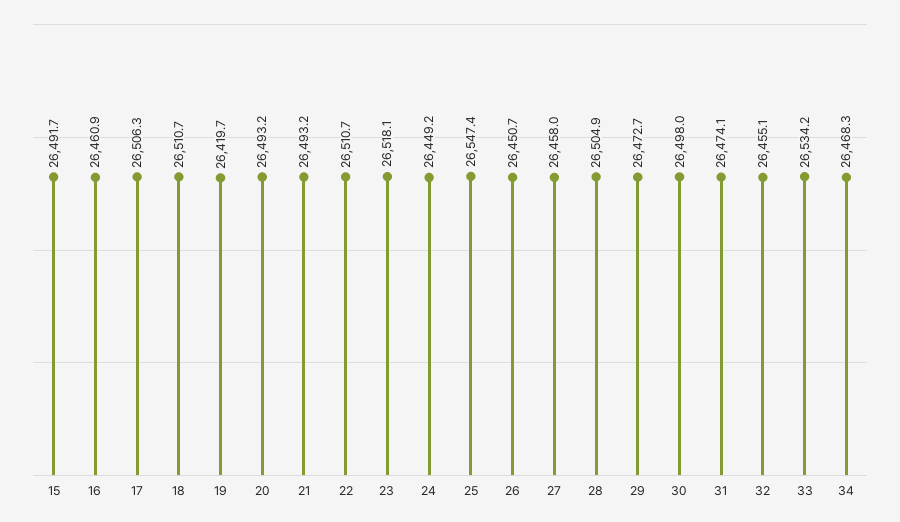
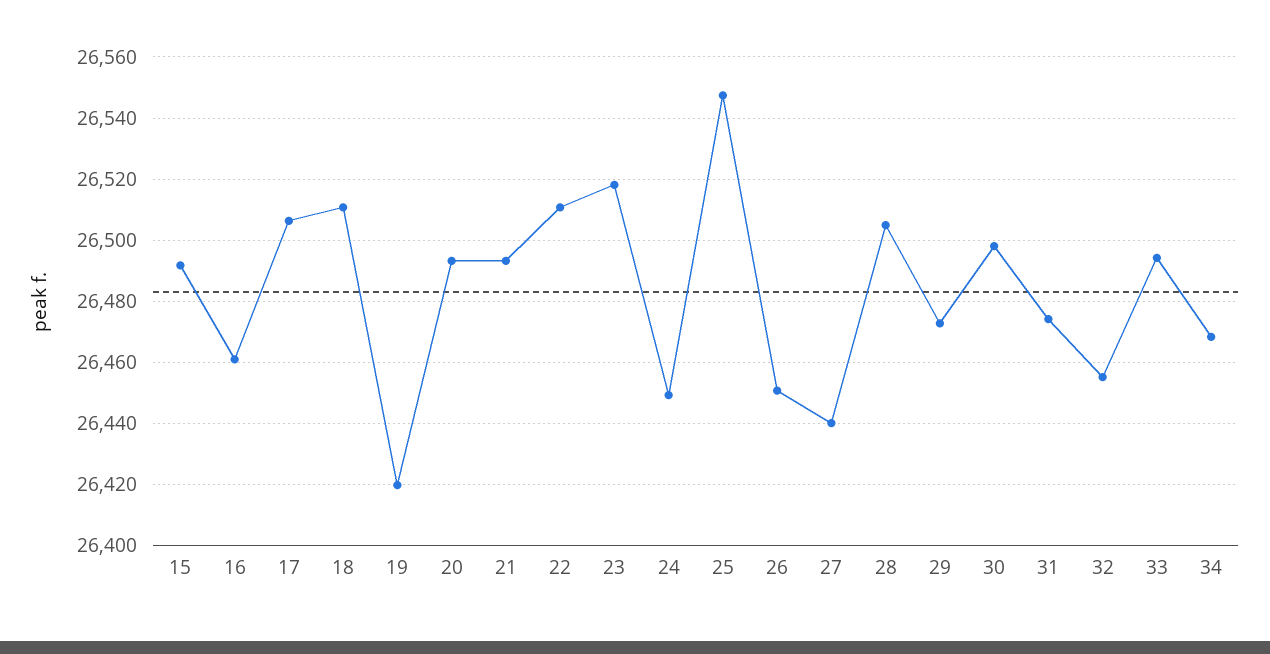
  {
    "15": 26491.7,
    "16": 26460.9,
    "17": 26506.3,
    "18": 26510.7,
    "19": 26419.7,
    "20": 26493.2,
    "21": 26493.2,
    "22": 26510.7,
    "23": 26518.1,
    "24": 26449.2,
    "25": 26547.4,
    "26": 26450.7,
-   "27": 26458,
+   "27": 26440,
    "28": 26504.9,
    "29": 26472.7,
    "30": 26498,
    "31": 26474.1,
    "32": 26455.1,
-   "33": 26534.2,
+   "33": 26494,
    "34": 26468.3
  }

